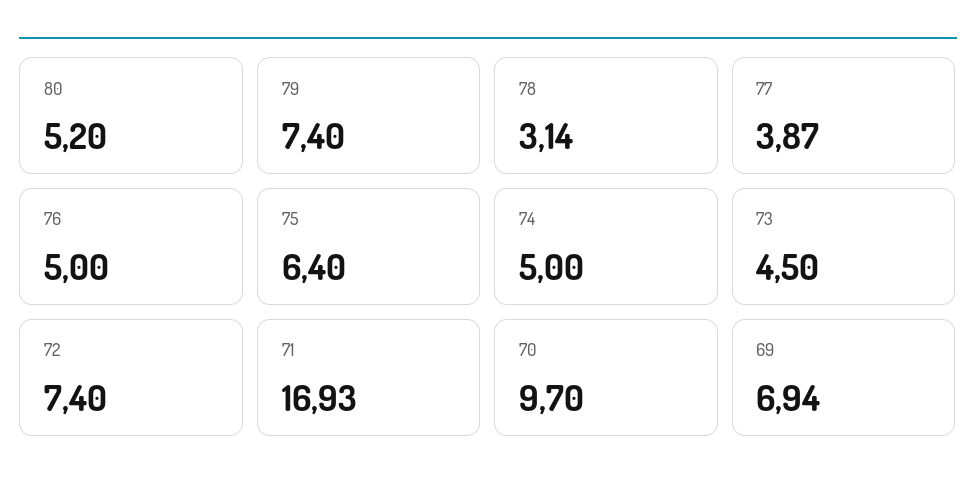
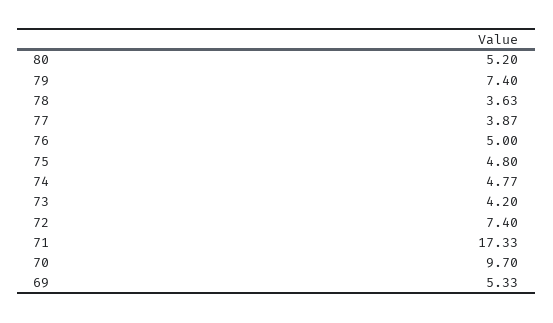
  {
    "80": 5.2,
    "79": 7.4,
-   "78": 3.14,
+   "78": 3.63,
    "77": 3.87,
    "76": 5,
-   "75": 6.4,
+   "75": 4.8,
-   "74": 5,
+   "74": 4.77,
-   "73": 4.5,
+   "73": 4.2,
    "72": 7.4,
-   "71": 16.93,
+   "71": 17.33,
    "70": 9.7,
-   "69": 6.94
+   "69": 5.33
  }

